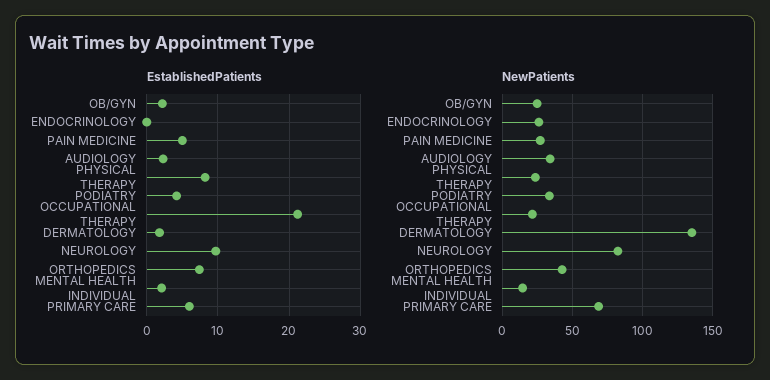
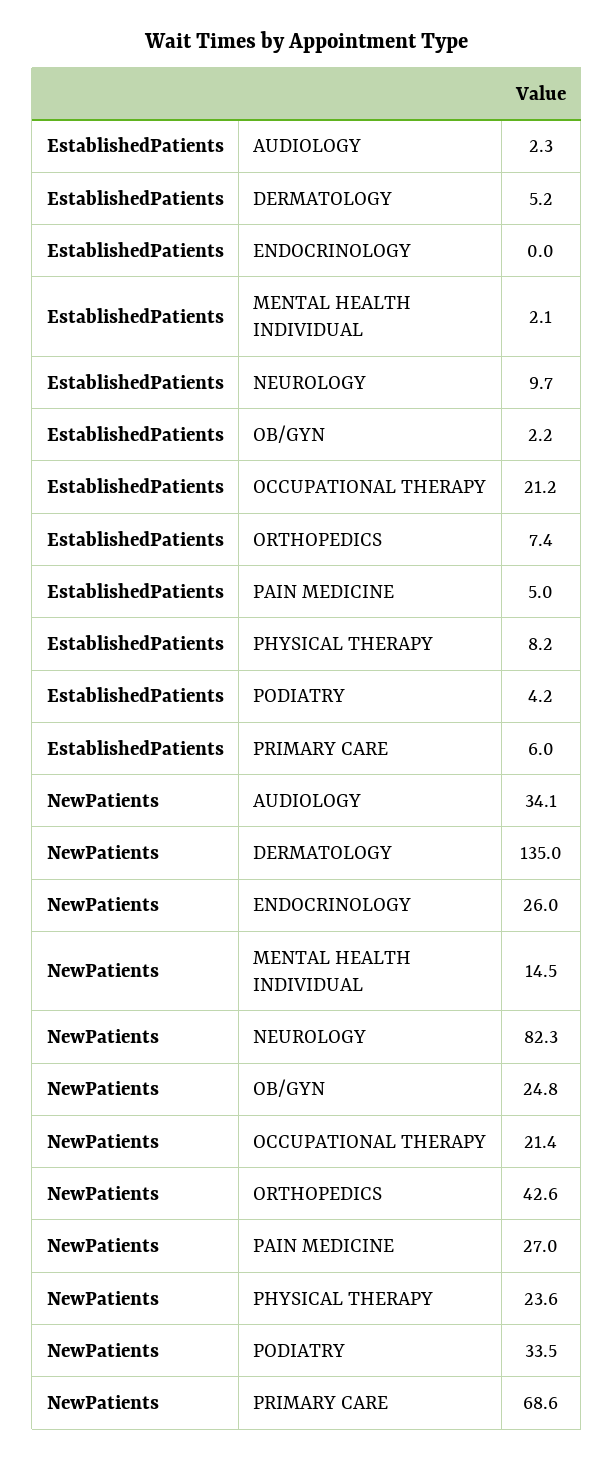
  {
    "EstablishedPatients": {
      "OB/GYN": 2.2,
      "ENDOCRINOLOGY": 0,
      "PAIN MEDICINE": 5,
      "AUDIOLOGY": 2.3,
      "PHYSICAL THERAPY": 8.2,
      "PODIATRY": 4.2,
      "OCCUPATIONAL THERAPY": 21.2,
-     "DERMATOLOGY": 2,
+     "DERMATOLOGY": 5.2,
      "NEUROLOGY": 9.7,
      "ORTHOPEDICS": 7.4,
      "MENTAL HEALTH INDIVIDUAL": 2.1,
      "PRIMARY CARE": 6
    },
    "NewPatients": {
      "OB/GYN": 24.8,
      "ENDOCRINOLOGY": 26,
      "PAIN MEDICINE": 27,
      "AUDIOLOGY": 34.1,
      "PHYSICAL THERAPY": 23.6,
      "PODIATRY": 33.5,
      "OCCUPATIONAL THERAPY": 21.4,
      "DERMATOLOGY": 135,
      "NEUROLOGY": 82.3,
      "ORTHOPEDICS": 42.6,
      "MENTAL HEALTH INDIVIDUAL": 14.5,
      "PRIMARY CARE": 68.6
    }
  }

